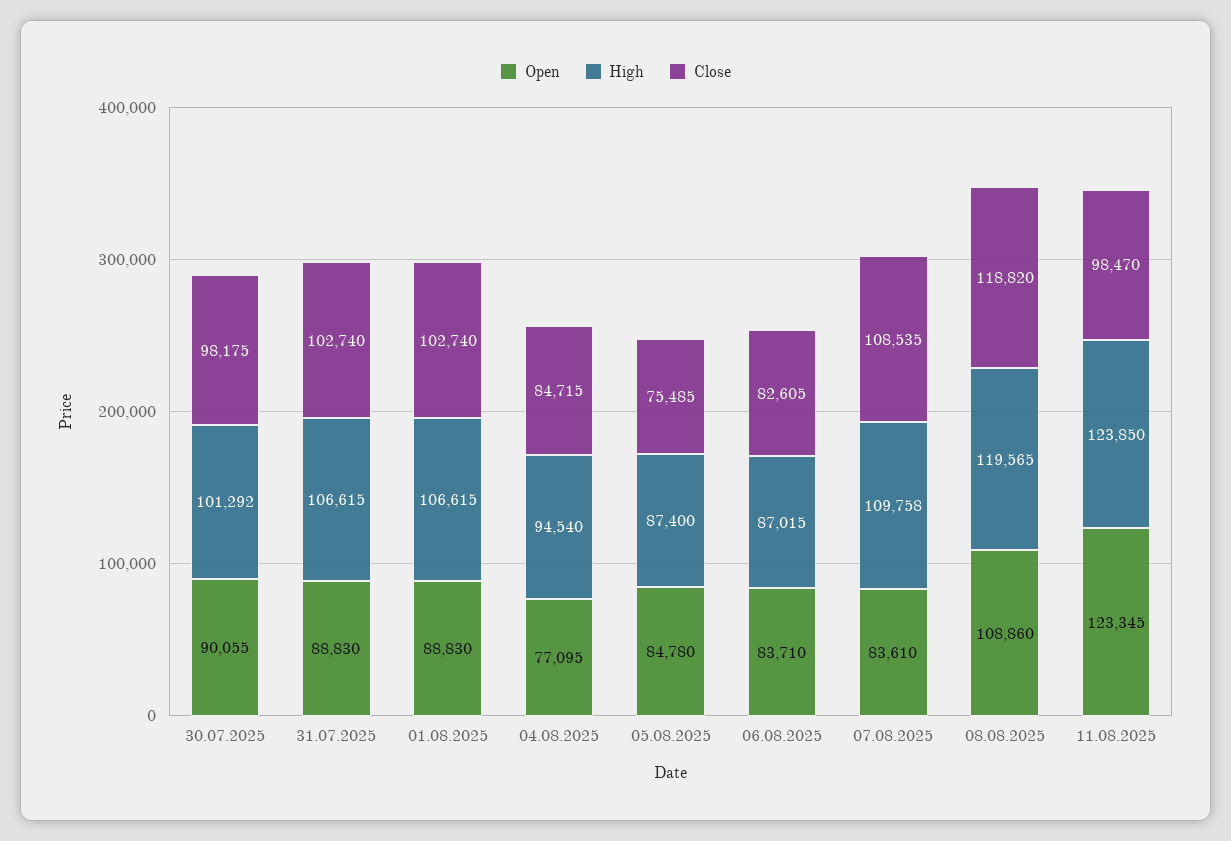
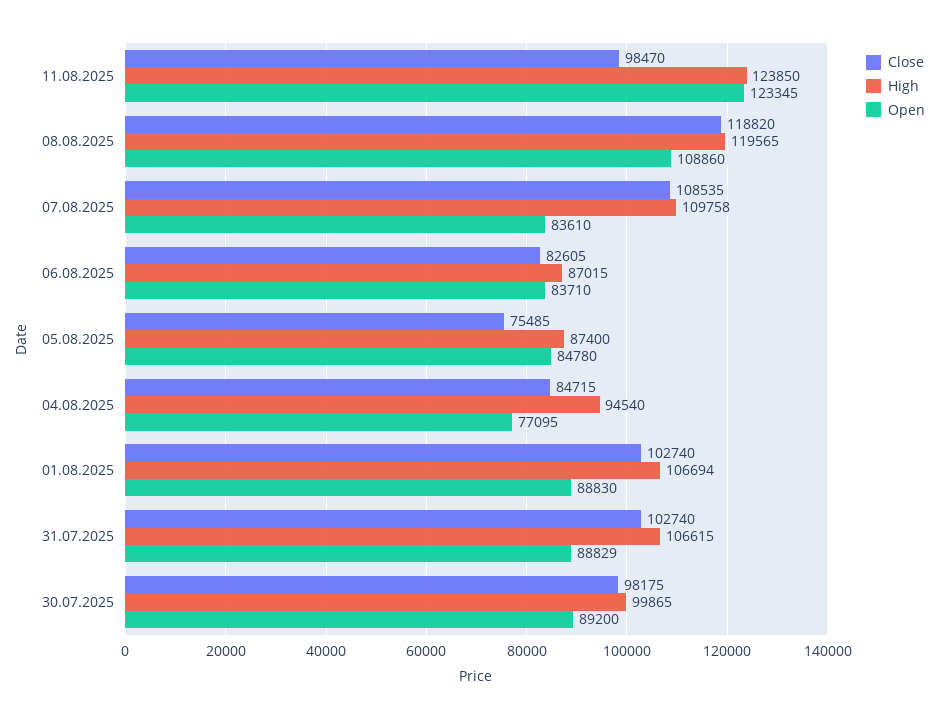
  {
    "Open": {
-     "30.07.2025": 90055,
+     "30.07.2025": 89200,
-     "31.07.2025": 88830,
+     "31.07.2025": 88829,
      "01.08.2025": 88830,
      "04.08.2025": 77095,
      "05.08.2025": 84780,
      "06.08.2025": 83710,
      "07.08.2025": 83610,
      "08.08.2025": 108860,
      "11.08.2025": 123345
    },
    "High": {
-     "30.07.2025": 101292,
+     "30.07.2025": 99865,
      "31.07.2025": 106615,
-     "01.08.2025": 106615,
+     "01.08.2025": 106694,
      "04.08.2025": 94540,
      "05.08.2025": 87400,
      "06.08.2025": 87015,
      "07.08.2025": 109758,
      "08.08.2025": 119565,
      "11.08.2025": 123850
    },
    "Close": {
      "30.07.2025": 98175,
      "31.07.2025": 102740,
      "01.08.2025": 102740,
      "04.08.2025": 84715,
      "05.08.2025": 75485,
      "06.08.2025": 82605,
      "07.08.2025": 108535,
      "08.08.2025": 118820,
      "11.08.2025": 98470
    }
  }

